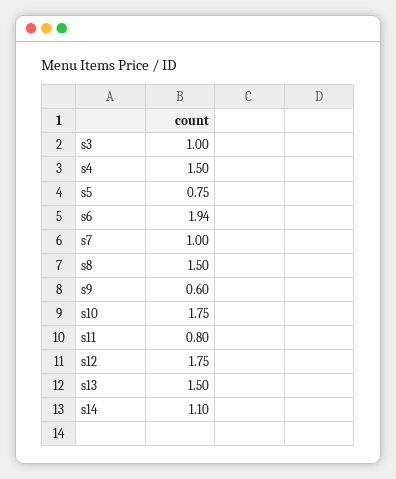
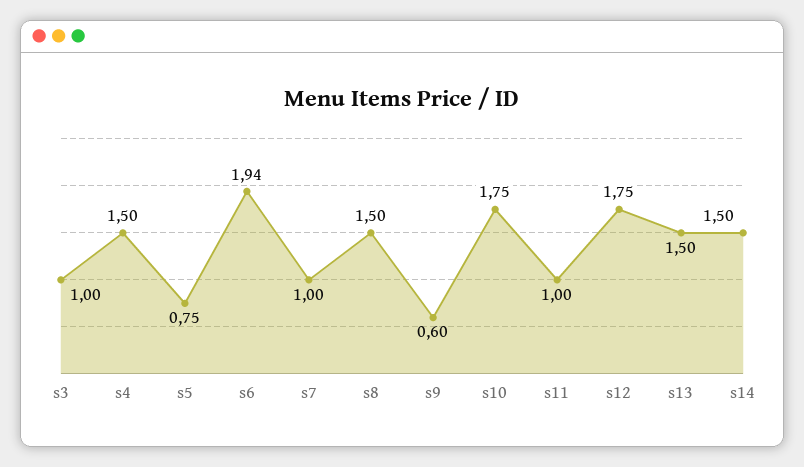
  {
    "s3": 1,
    "s4": 1.5,
    "s5": 0.75,
    "s6": 1.94,
    "s7": 1,
    "s8": 1.5,
    "s9": 0.6,
    "s10": 1.75,
-   "s11": 0.8,
+   "s11": 1,
    "s12": 1.75,
    "s13": 1.5,
-   "s14": 1.1
+   "s14": 1.5
  }

